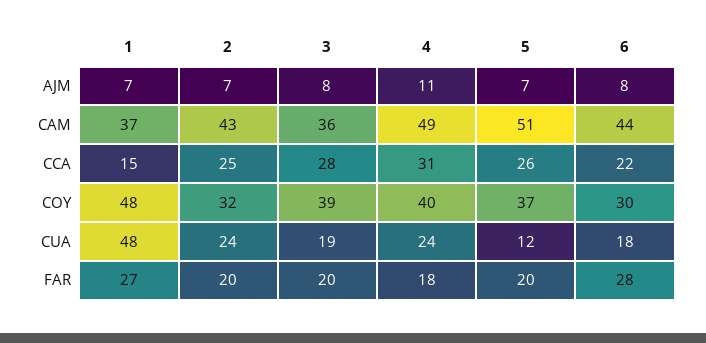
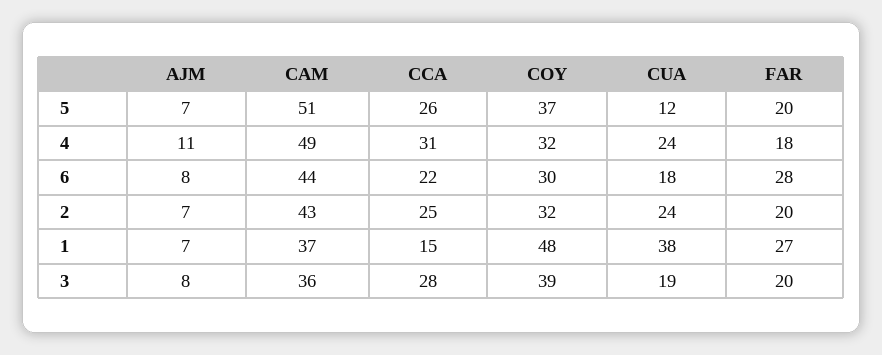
  {
    "1": {
      "AJM": 7,
      "CAM": 37,
      "CCA": 15,
      "COY": 48,
-     "CUA": 48,
+     "CUA": 38,
      "FAR": 27
    },
    "2": {
      "AJM": 7,
      "CAM": 43,
      "CCA": 25,
      "COY": 32,
      "CUA": 24,
      "FAR": 20
    },
    "3": {
      "AJM": 8,
      "CAM": 36,
      "CCA": 28,
      "COY": 39,
      "CUA": 19,
      "FAR": 20
    },
    "4": {
      "AJM": 11,
      "CAM": 49,
      "CCA": 31,
-     "COY": 40,
+     "COY": 32,
      "CUA": 24,
      "FAR": 18
    },
    "5": {
      "AJM": 7,
      "CAM": 51,
      "CCA": 26,
      "COY": 37,
      "CUA": 12,
      "FAR": 20
    },
    "6": {
      "AJM": 8,
      "CAM": 44,
      "CCA": 22,
      "COY": 30,
      "CUA": 18,
      "FAR": 28
    }
  }

